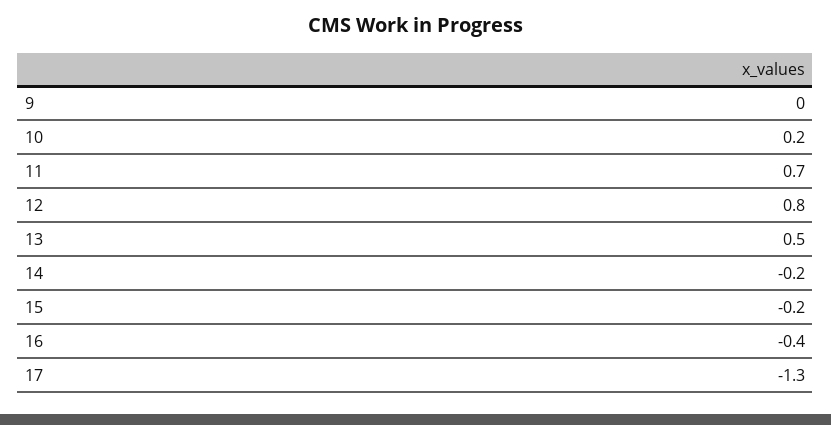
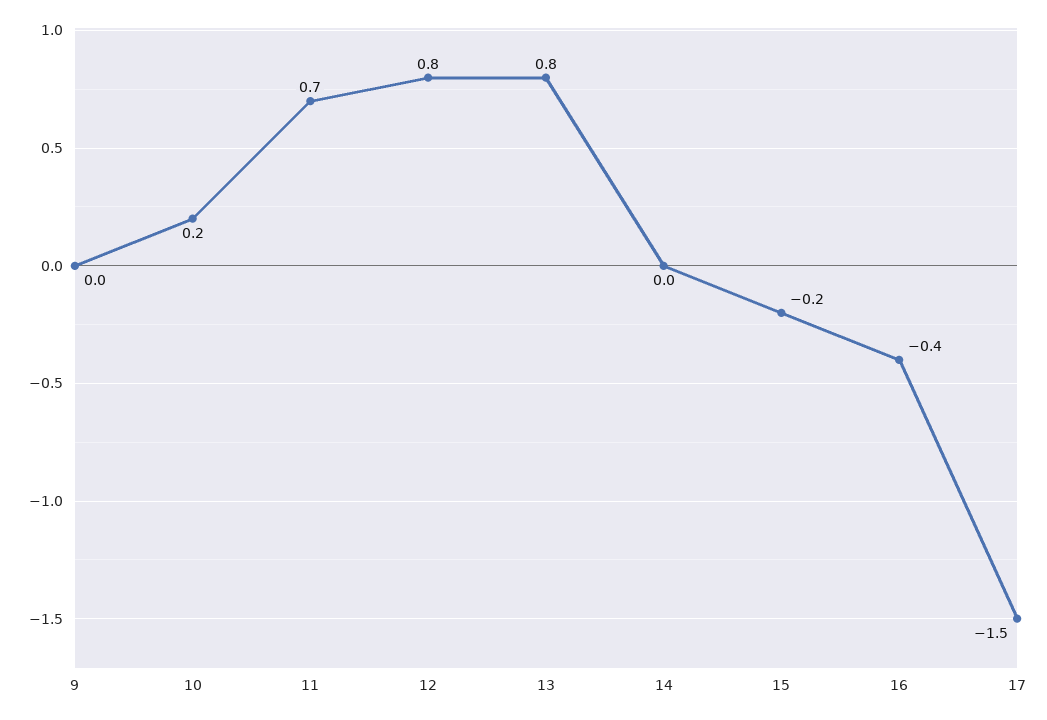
  {
    "9": 0,
    "10": 0.2,
    "11": 0.7,
    "12": 0.8,
-   "13": 0.5,
+   "13": 0.8,
-   "14": -0.2,
+   "14": 0,
    "15": -0.2,
    "16": -0.4,
-   "17": -1.3
+   "17": -1.5
  }

